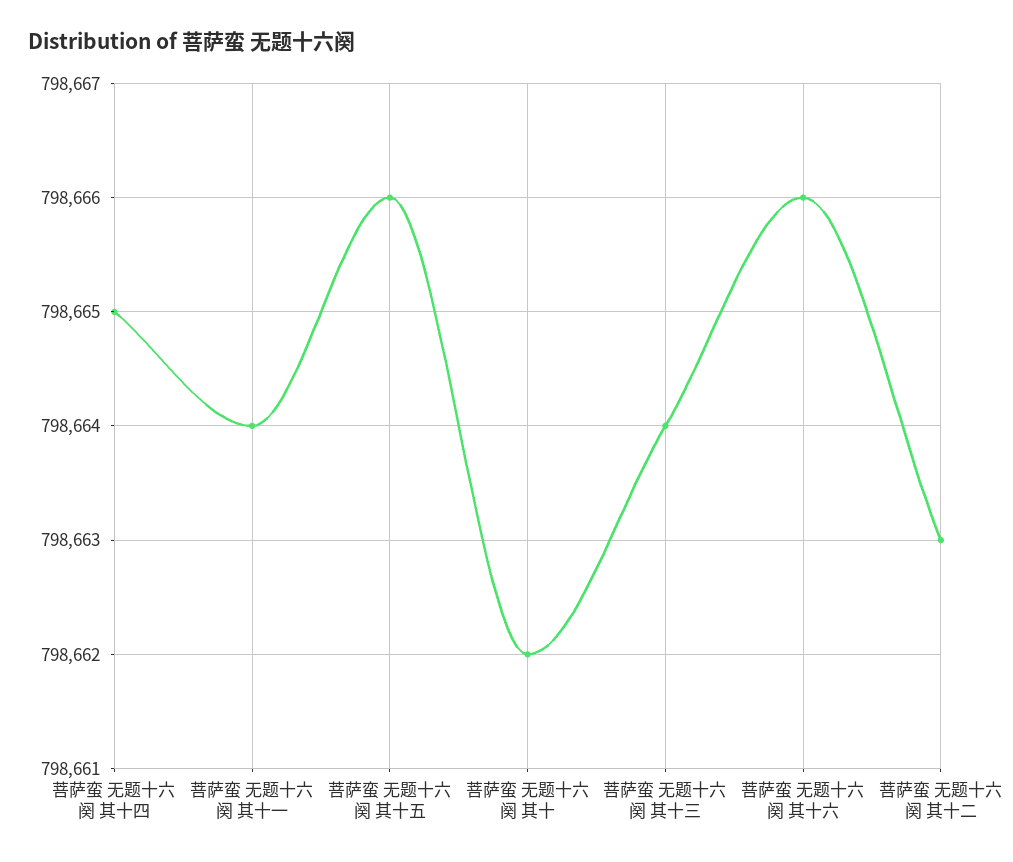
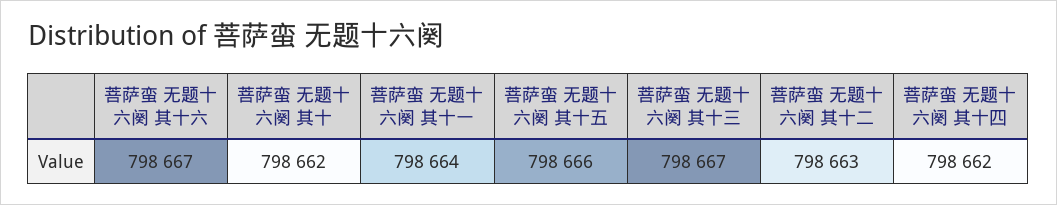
  {
-   "菩萨蛮 无题十六阕 其十四": 798665,
+   "菩萨蛮 无题十六阕 其十四": 798662,
    "菩萨蛮 无题十六阕 其十一": 798664,
    "菩萨蛮 无题十六阕 其十五": 798666,
    "菩萨蛮 无题十六阕 其十": 798662,
-   "菩萨蛮 无题十六阕 其十三": 798664,
+   "菩萨蛮 无题十六阕 其十三": 798667,
-   "菩萨蛮 无题十六阕 其十六": 798666,
+   "菩萨蛮 无题十六阕 其十六": 798667,
    "菩萨蛮 无题十六阕 其十二": 798663
  }

